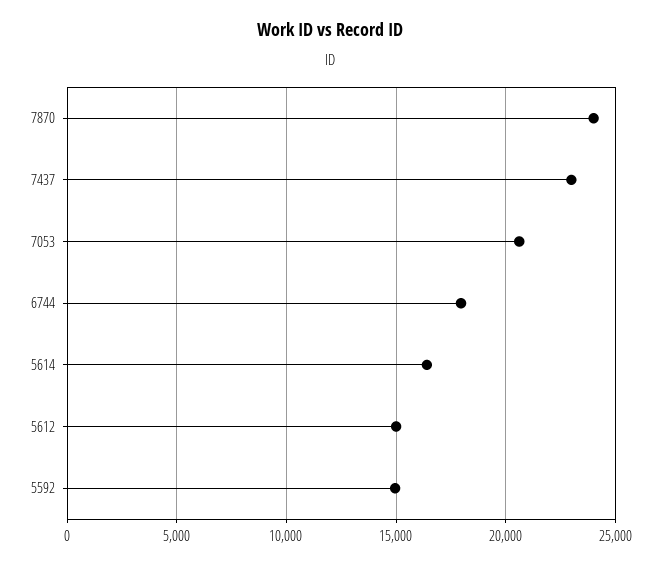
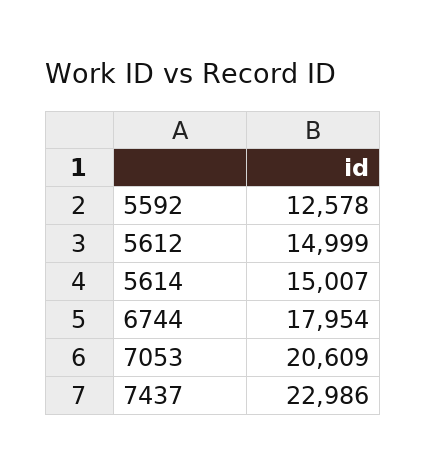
  {
-   "7870": 24000,
    "7437": 22986,
    "7053": 20609,
    "6744": 17954,
-   "5614": 16500,
+   "5614": 15007,
    "5612": 14999,
-   "5592": 15000
+   "5592": 12578
  }

